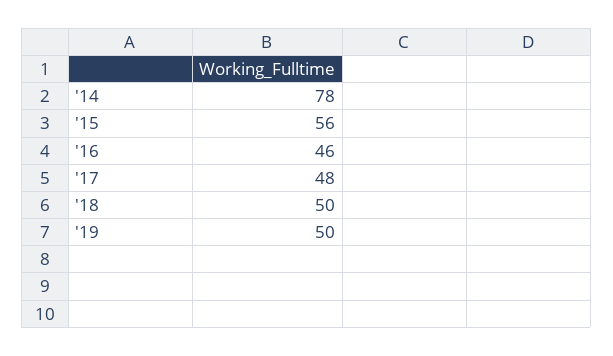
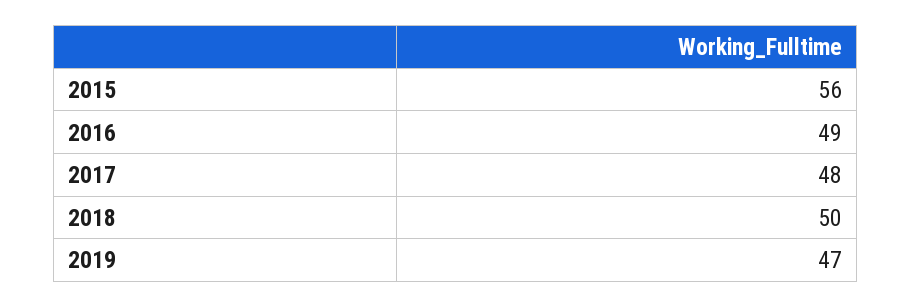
  {
-   "'14": 78,
    "'15": 56,
-   "'16": 46,
+   "'16": 49,
    "'17": 48,
    "'18": 50,
-   "'19": 50
+   "'19": 47
  }

